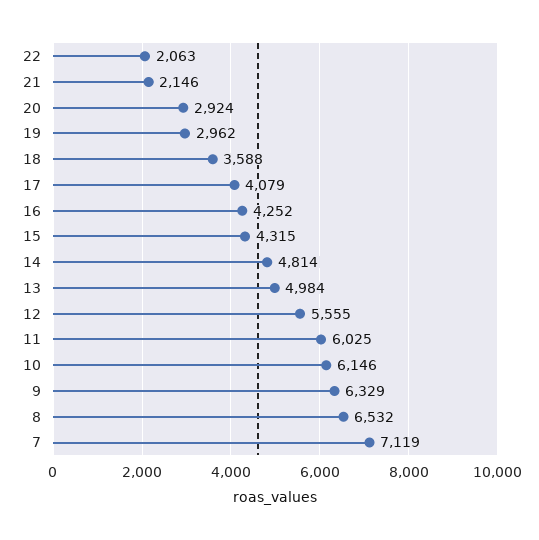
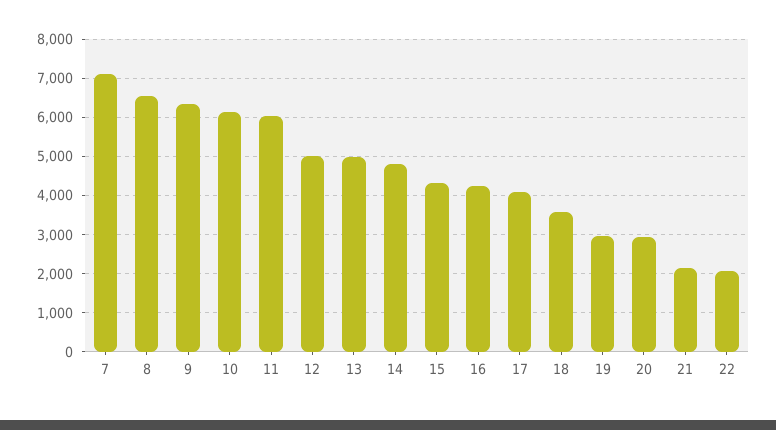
  {
    "22": 2063,
    "21": 2146,
    "20": 2924,
    "19": 2962,
    "18": 3588,
    "17": 4079,
    "16": 4252,
    "15": 4315,
    "14": 4814,
    "13": 4984,
-   "12": 5555,
+   "12": 5000,
    "11": 6025,
    "10": 6146,
    "9": 6329,
    "8": 6532,
    "7": 7119
  }

